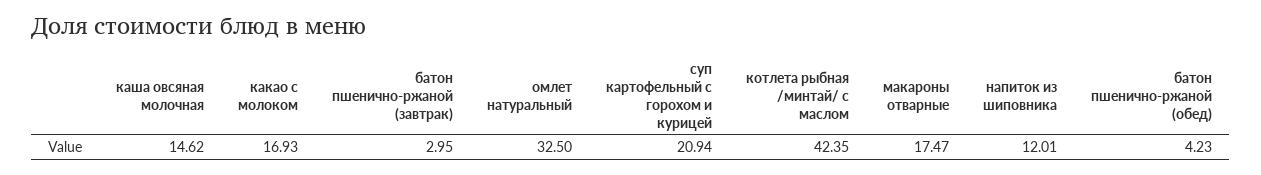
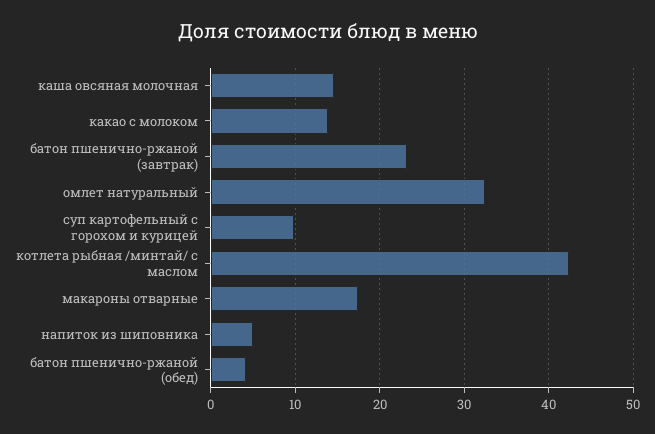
  {
    "каша овсяная молочная": 14.62,
-   "какао с молоком": 16.93,
+   "какао с молоком": 14,
-   "батон пшенично-ржаной (завтрак)": 2.95,
+   "батон пшенично-ржаной (завтрак)": 23,
    "омлет натуральный": 32.5,
-   "суп картофельный с горохом и курицей": 20.94,
+   "суп картофельный с горохом и курицей": 10,
    "котлета рыбная /минтай/ с маслом": 42.35,
    "макароны отварные": 17.47,
-   "напиток из шиповника": 12.01,
+   "напиток из шиповника": 5,
    "батон пшенично-ржаной (обед)": 4.23
  }

